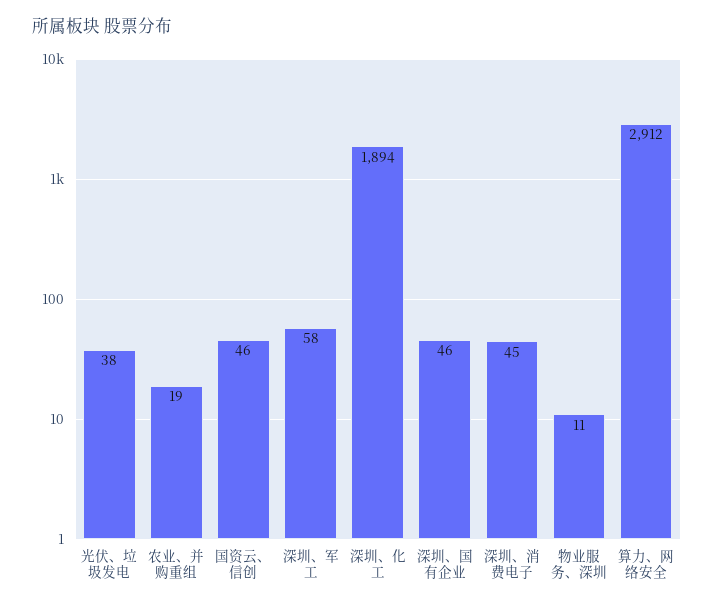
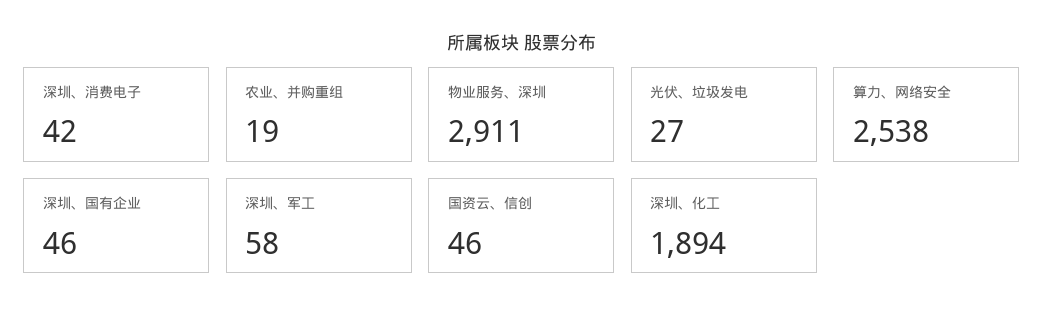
  {
-   "光伏、垃圾发电": 38,
+   "光伏、垃圾发电": 27,
    "农业、并购重组": 19,
    "国资云、信创": 46,
    "深圳、军工": 58,
    "深圳、化工": 1894,
    "深圳、国有企业": 46,
-   "深圳、消费电子": 45,
+   "深圳、消费电子": 42,
-   "物业服务、深圳": 11,
+   "物业服务、深圳": 2911,
-   "算力、网络安全": 2912
+   "算力、网络安全": 2538
  }

